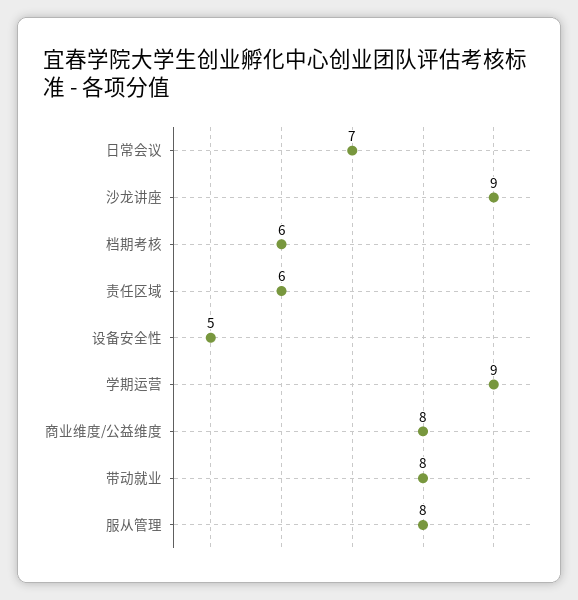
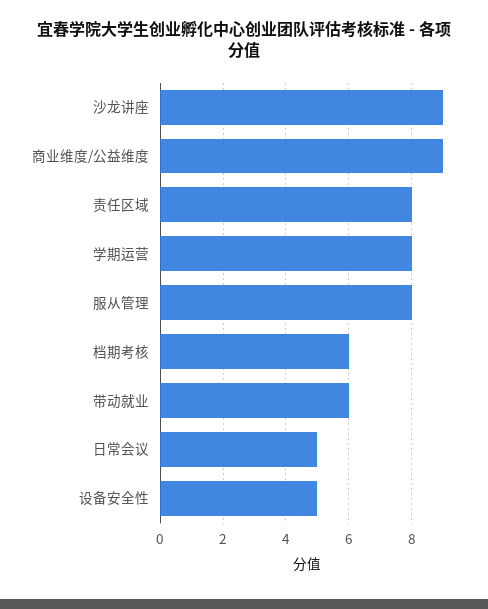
  {
-   "日常会议": 7,
+   "日常会议": 5,
    "沙龙讲座": 9,
    "档期考核": 6,
-   "责任区域": 6,
+   "责任区域": 8,
    "设备安全性": 5,
-   "学期运营": 9,
+   "学期运营": 8,
-   "商业维度/公益维度": 8,
+   "商业维度/公益维度": 9,
-   "带动就业": 8,
+   "带动就业": 6,
    "服从管理": 8
  }

